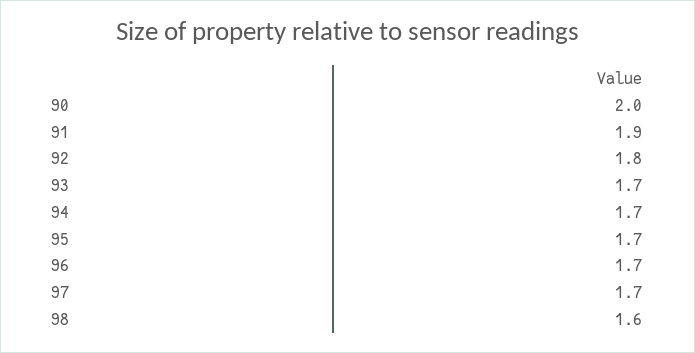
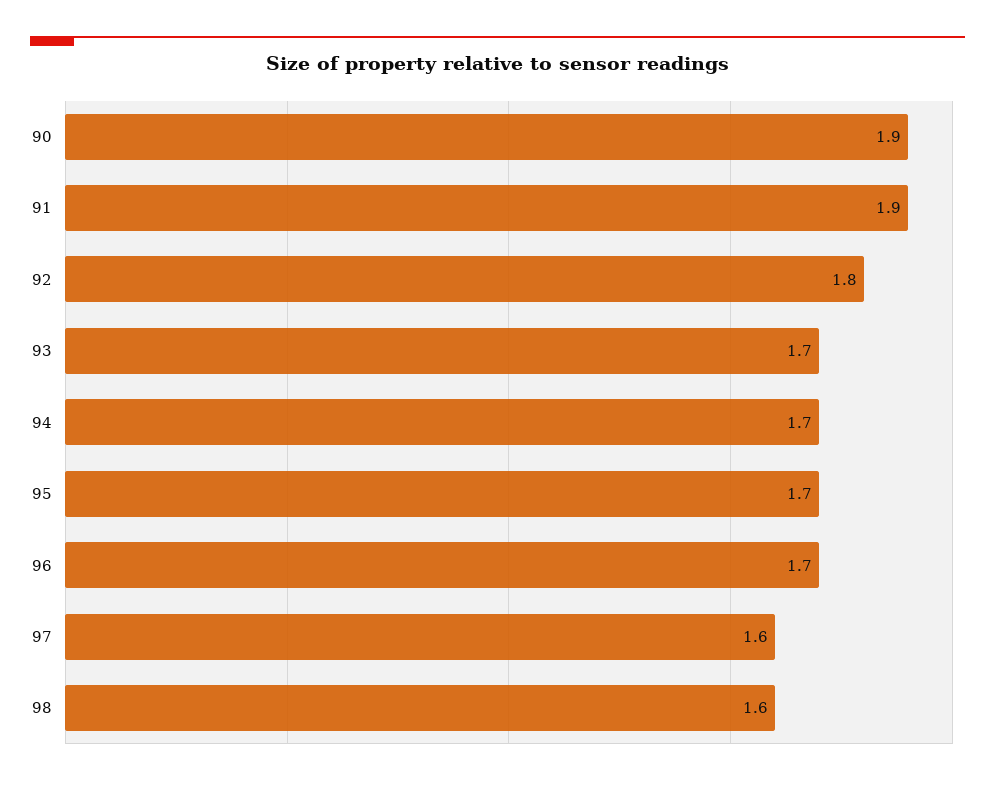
  {
-   "90": 2,
+   "90": 1.9,
    "91": 1.9,
    "92": 1.8,
    "93": 1.7,
    "94": 1.7,
    "95": 1.7,
    "96": 1.7,
-   "97": 1.7,
+   "97": 1.6,
    "98": 1.6
  }

